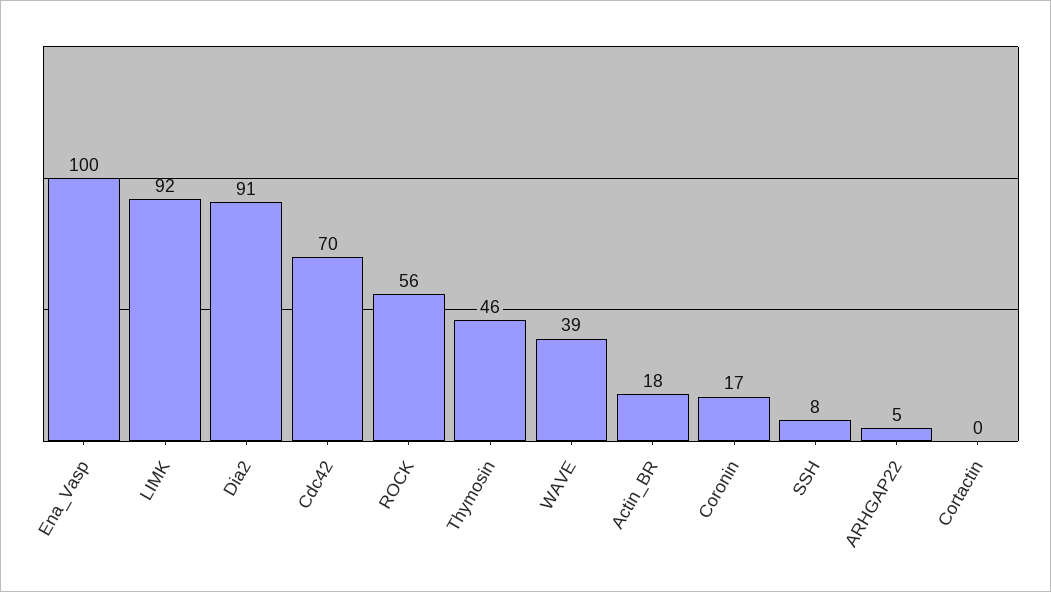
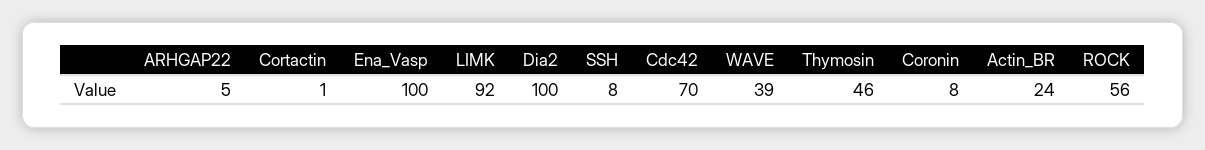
  {
    "Ena_Vasp": 100,
    "LIMK": 92,
-   "Dia2": 91,
+   "Dia2": 100,
    "Cdc42": 70,
    "ROCK": 56,
    "Thymosin": 46,
    "WAVE": 39,
-   "Actin_BR": 18,
+   "Actin_BR": 24,
-   "Coronin": 17,
+   "Coronin": 8,
    "SSH": 8,
    "ARHGAP22": 5,
-   "Cortactin": 0
+   "Cortactin": 1
  }

